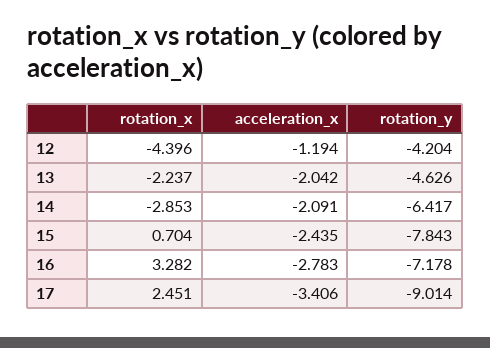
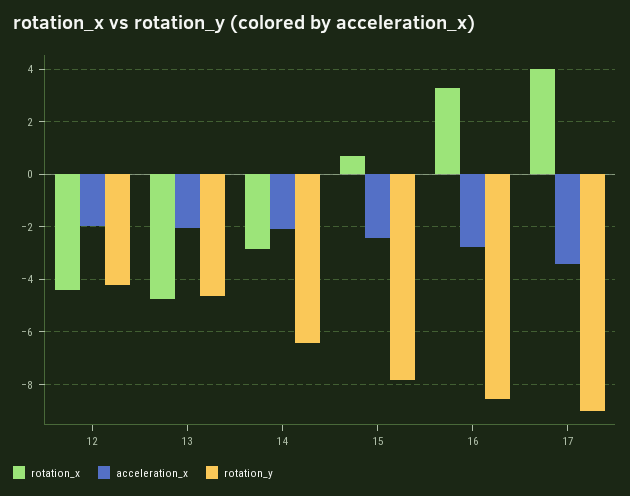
  {
    "rotation_x": {
      "12": -4.396,
-     "13": -2.237,
+     "13": -4.75,
      "14": -2.853,
      "15": 0.704,
      "16": 3.282,
-     "17": 2.451
+     "17": 4
    },
    "acceleration_x": {
-     "12": -1.194,
+     "12": -2,
      "13": -2.042,
      "14": -2.091,
      "15": -2.435,
      "16": -2.783,
      "17": -3.406
    },
    "rotation_y": {
      "12": -4.204,
      "13": -4.626,
      "14": -6.417,
      "15": -7.843,
-     "16": -7.178,
+     "16": -8.5,
      "17": -9.014
    }
  }

